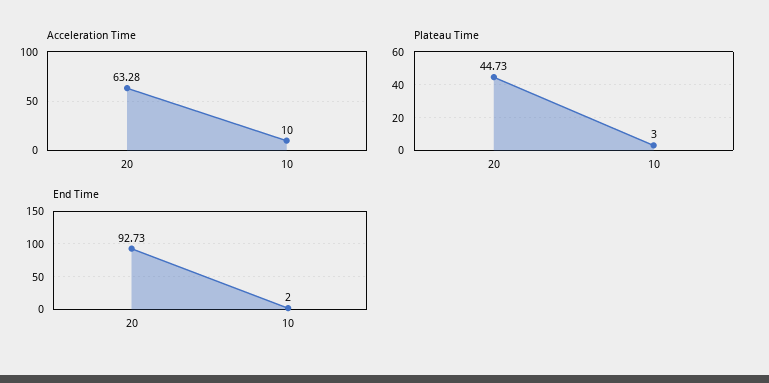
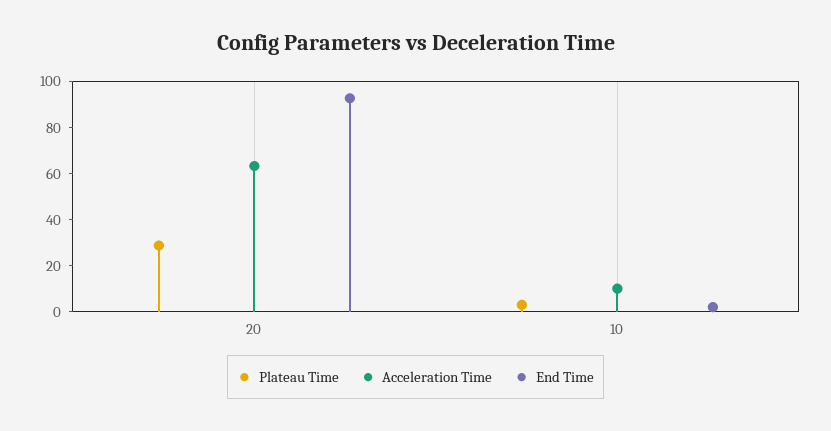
  {
    "Acceleration Time": {
      "20": 63.28,
      "10": 10
    },
    "Plateau Time": {
-     "20": 44.73,
+     "20": 30,
      "10": 3
    },
    "End Time": {
      "20": 92.73,
      "10": 2
    }
  }

